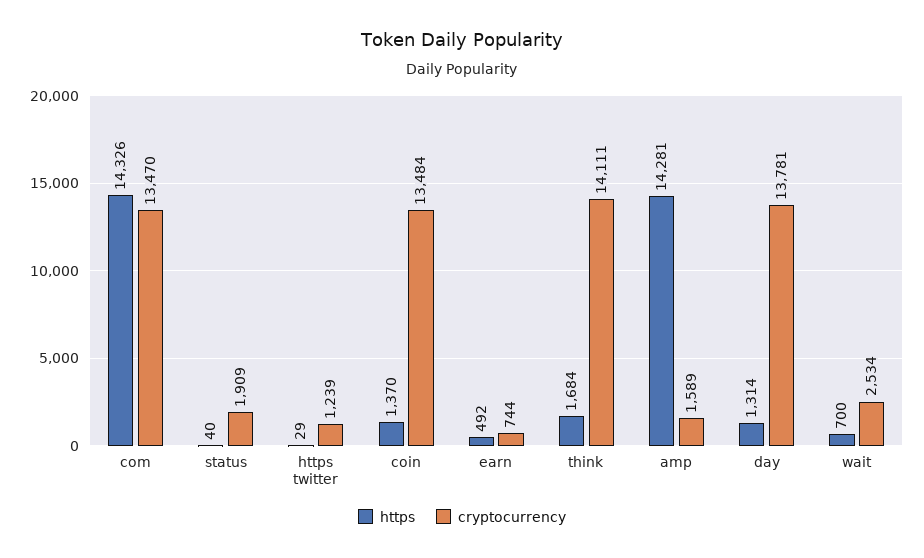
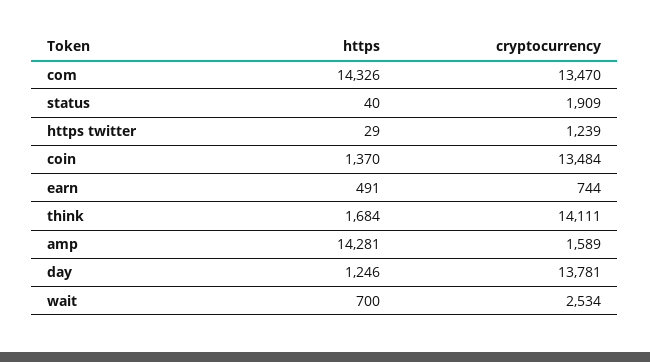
  {
    "https": {
      "com": 14326,
      "status": 40,
      "https twitter": 29,
      "coin": 1370,
-     "earn": 492,
+     "earn": 491,
      "think": 1684,
      "amp": 14281,
-     "day": 1314,
+     "day": 1246,
      "wait": 700
    },
    "cryptocurrency": {
      "com": 13470,
      "status": 1909,
      "https twitter": 1239,
      "coin": 13484,
      "earn": 744,
      "think": 14111,
      "amp": 1589,
      "day": 13781,
      "wait": 2534
    }
  }

